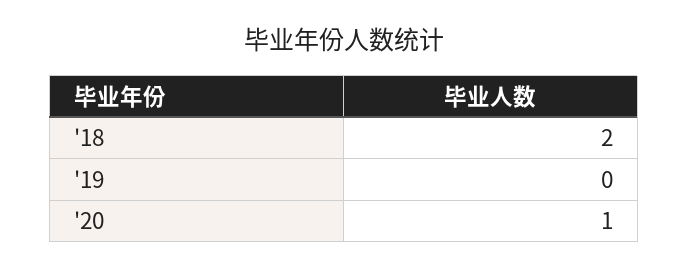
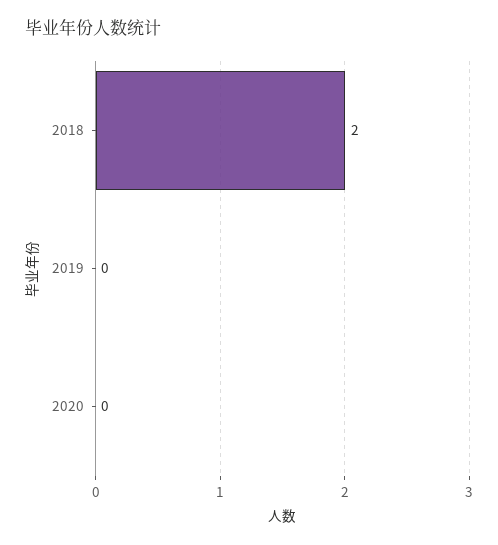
  {
    "'18": 2,
    "'19": 0,
-   "'20": 1
+   "'20": 0
  }

